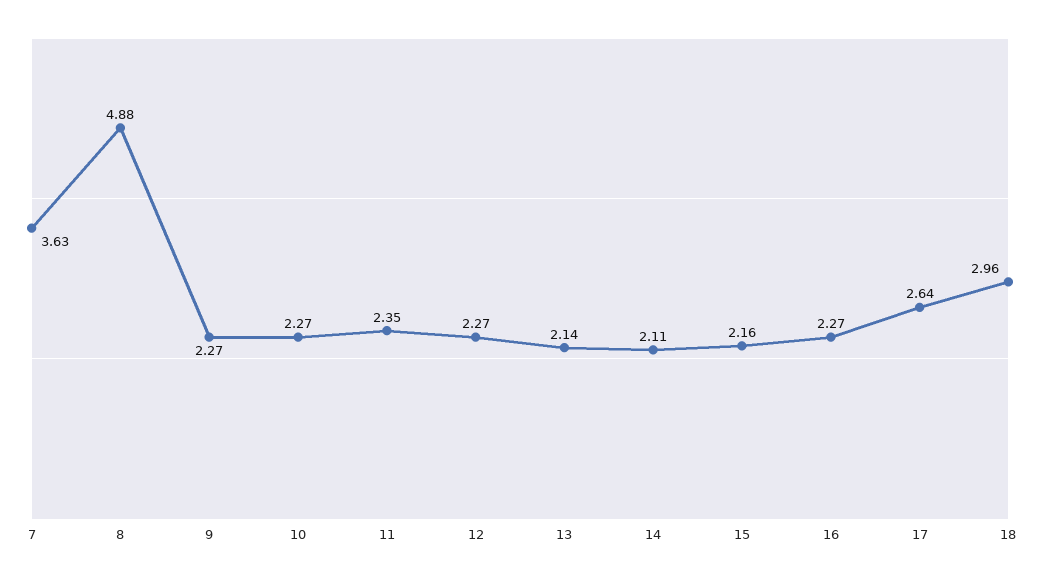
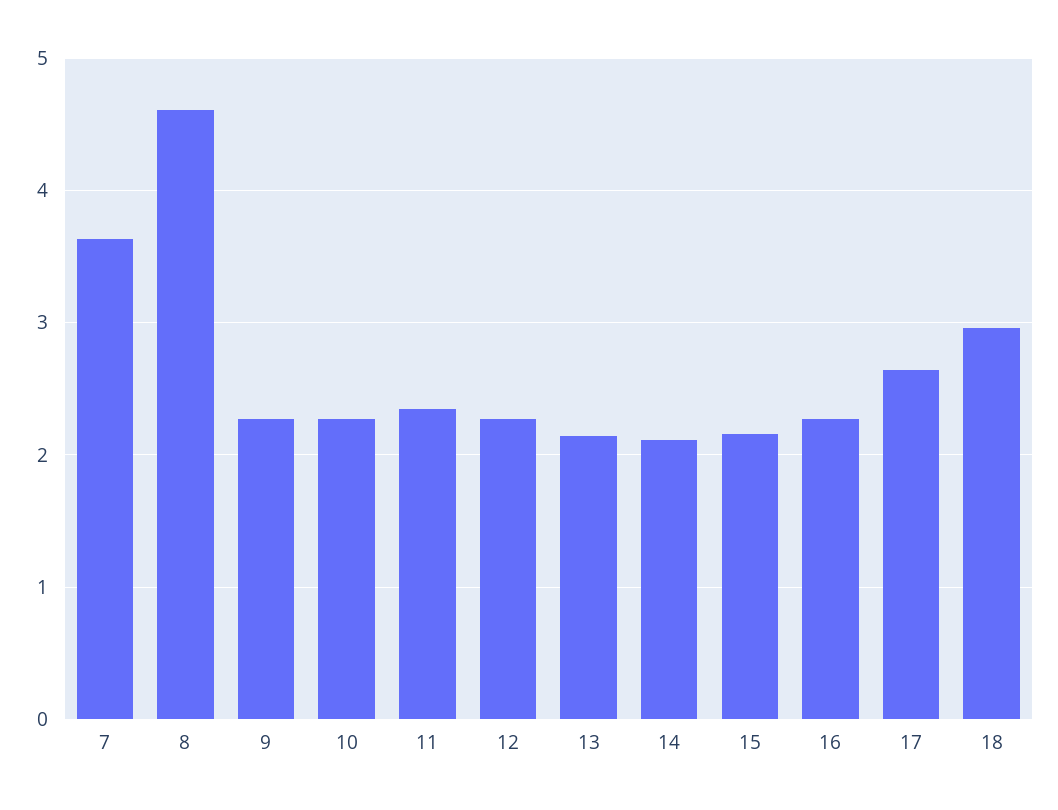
  {
    "7": 3.63,
-   "8": 4.88,
+   "8": 4.6,
    "9": 2.27,
    "10": 2.27,
    "11": 2.35,
    "12": 2.27,
    "13": 2.14,
    "14": 2.11,
    "15": 2.16,
    "16": 2.27,
    "17": 2.64,
    "18": 2.96
  }

